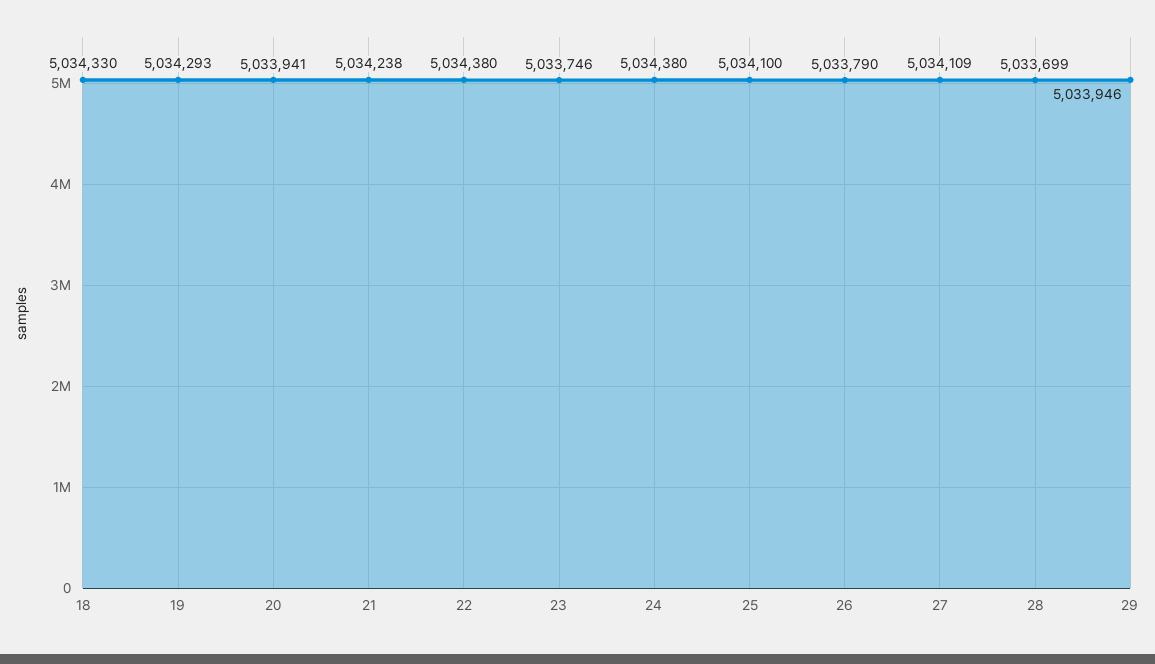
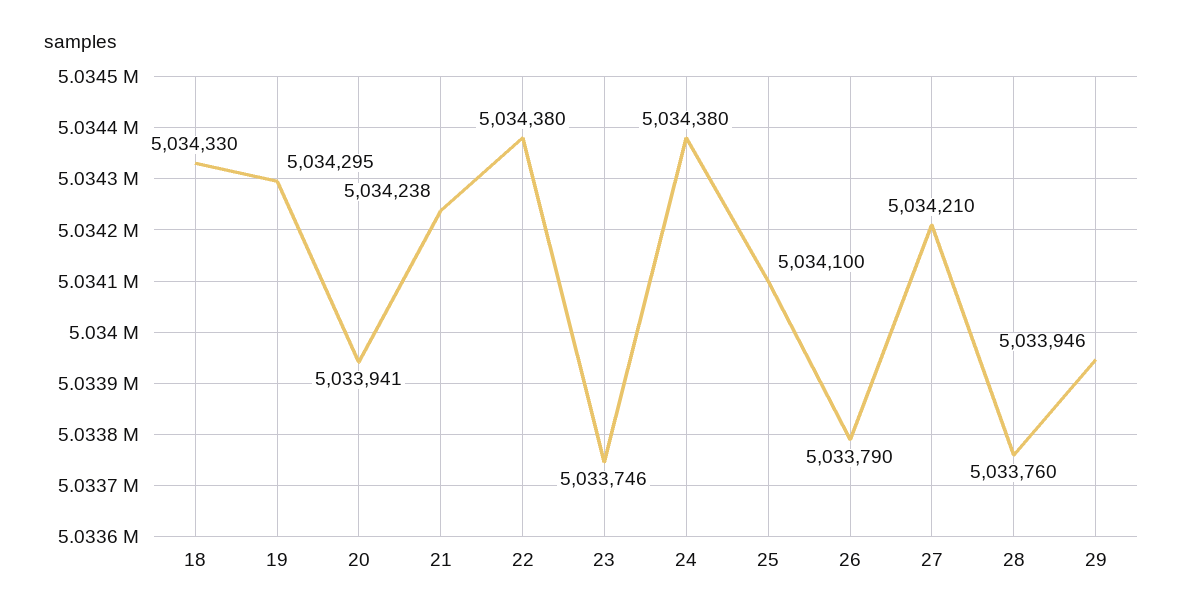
  {
    "18": 5034330,
-   "19": 5034293,
+   "19": 5034295,
    "20": 5033941,
    "21": 5034238,
    "22": 5034380,
    "23": 5033746,
    "24": 5034380,
    "25": 5034100,
    "26": 5033790,
-   "27": 5034109,
+   "27": 5034210,
-   "28": 5033699,
+   "28": 5033760,
    "29": 5033946
  }

